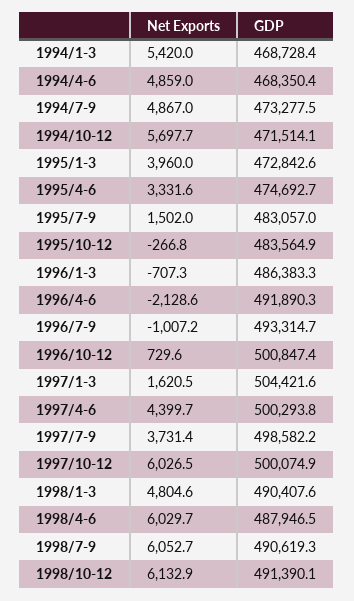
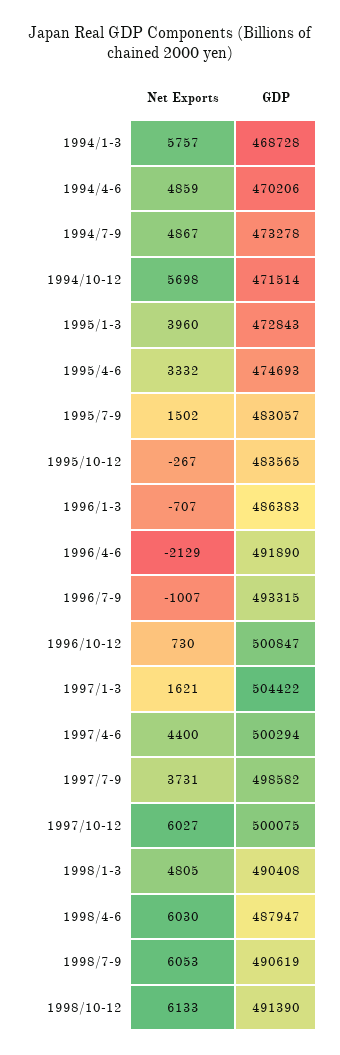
  {
    "Net Exports": {
-     "1994/1-3": 5420,
+     "1994/1-3": 5757,
      "1994/4-6": 4859,
      "1994/7-9": 4867,
      "1994/10-12": 5697.7,
      "1995/1-3": 3960,
      "1995/4-6": 3331.6,
      "1995/7-9": 1502,
      "1995/10-12": -266.8,
      "1996/1-3": -707.3,
      "1996/4-6": -2128.6,
      "1996/7-9": -1007.2,
      "1996/10-12": 729.6,
      "1997/1-3": 1620.5,
      "1997/4-6": 4399.7,
      "1997/7-9": 3731.4,
      "1997/10-12": 6026.5,
      "1998/1-3": 4804.6,
      "1998/4-6": 6029.7,
      "1998/7-9": 6052.7,
      "1998/10-12": 6132.9
    },
    "GDP": {
      "1994/1-3": 468728.4,
-     "1994/4-6": 468350.4,
+     "1994/4-6": 470206,
      "1994/7-9": 473277.5,
      "1994/10-12": 471514.1,
      "1995/1-3": 472842.6,
      "1995/4-6": 474692.7,
      "1995/7-9": 483057,
      "1995/10-12": 483564.9,
      "1996/1-3": 486383.3,
      "1996/4-6": 491890.3,
      "1996/7-9": 493314.7,
      "1996/10-12": 500847.4,
      "1997/1-3": 504421.6,
      "1997/4-6": 500293.8,
      "1997/7-9": 498582.2,
      "1997/10-12": 500074.9,
      "1998/1-3": 490407.6,
      "1998/4-6": 487946.5,
      "1998/7-9": 490619.3,
      "1998/10-12": 491390.1
    }
  }

